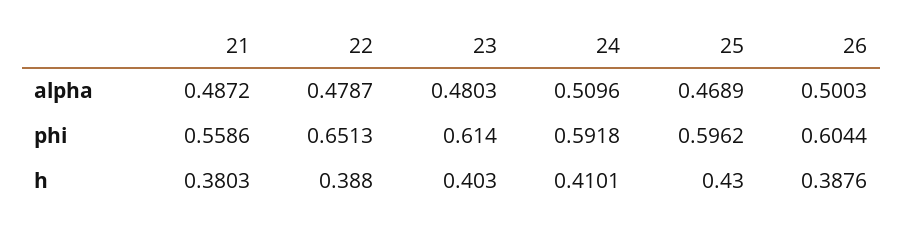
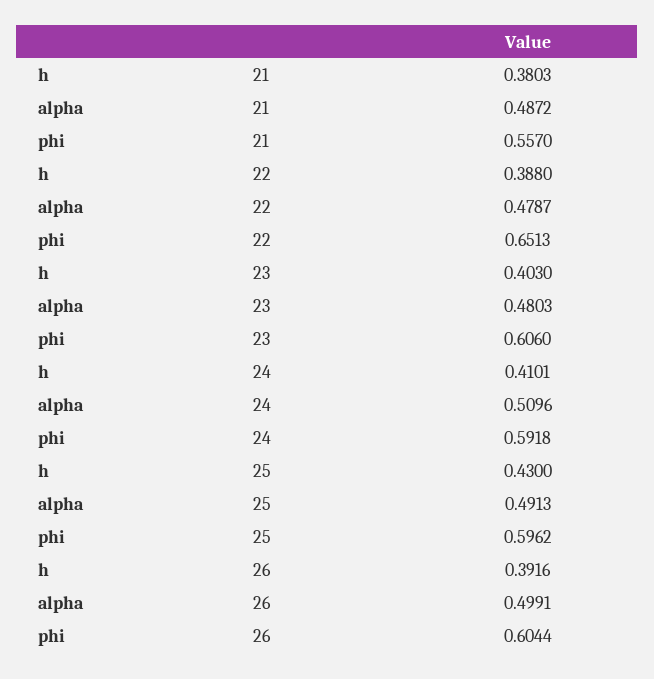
  {
    "21": {
      "alpha": 0.4872,
-     "phi": 0.5586,
+     "phi": 0.557,
      "h": 0.3803
    },
    "22": {
      "alpha": 0.4787,
      "phi": 0.6513,
      "h": 0.388
    },
    "23": {
      "alpha": 0.4803,
-     "phi": 0.614,
+     "phi": 0.606,
      "h": 0.403
    },
    "24": {
      "alpha": 0.5096,
      "phi": 0.5918,
      "h": 0.4101
    },
    "25": {
-     "alpha": 0.4689,
+     "alpha": 0.4913,
      "phi": 0.5962,
      "h": 0.43
    },
    "26": {
-     "alpha": 0.5003,
+     "alpha": 0.4991,
      "phi": 0.6044,
-     "h": 0.3876
+     "h": 0.3916
    }
  }

